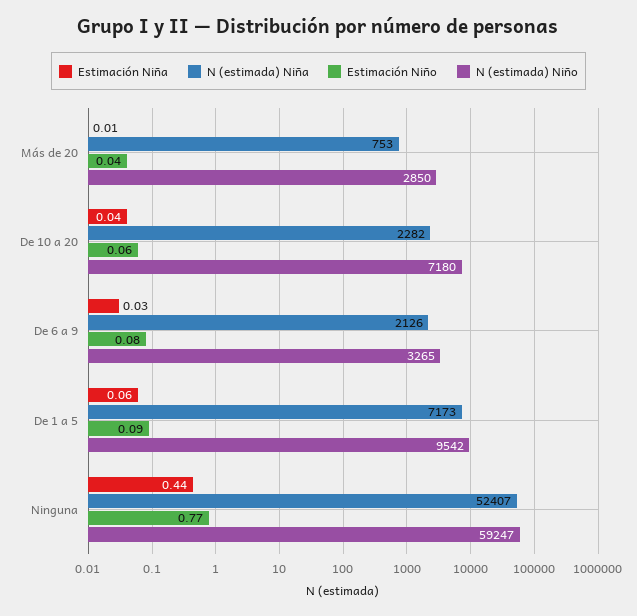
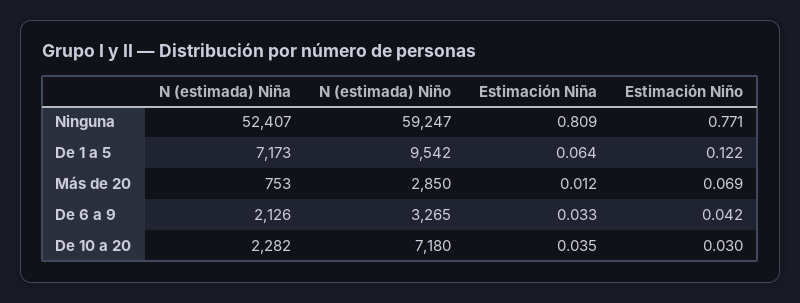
  {
    "Estimación Niña": {
      "Más de 20": 0.012,
      "De 10 a 20": 0.035,
      "De 6 a 9": 0.033,
      "De 1 a 5": 0.064,
-     "Ninguna": 0.44
+     "Ninguna": 0.809
    },
    "N (estimada) Niña": {
      "Más de 20": 753,
      "De 10 a 20": 2282,
      "De 6 a 9": 2126,
      "De 1 a 5": 7173,
      "Ninguna": 52407
    },
    "Estimación Niño": {
-     "Más de 20": 0.04,
+     "Más de 20": 0.069,
-     "De 10 a 20": 0.06,
+     "De 10 a 20": 0.03,
-     "De 6 a 9": 0.08,
+     "De 6 a 9": 0.042,
-     "De 1 a 5": 0.09,
+     "De 1 a 5": 0.122,
      "Ninguna": 0.771
    },
    "N (estimada) Niño": {
      "Más de 20": 2850,
      "De 10 a 20": 7180,
      "De 6 a 9": 3265,
      "De 1 a 5": 9542,
      "Ninguna": 59247
    }
  }

